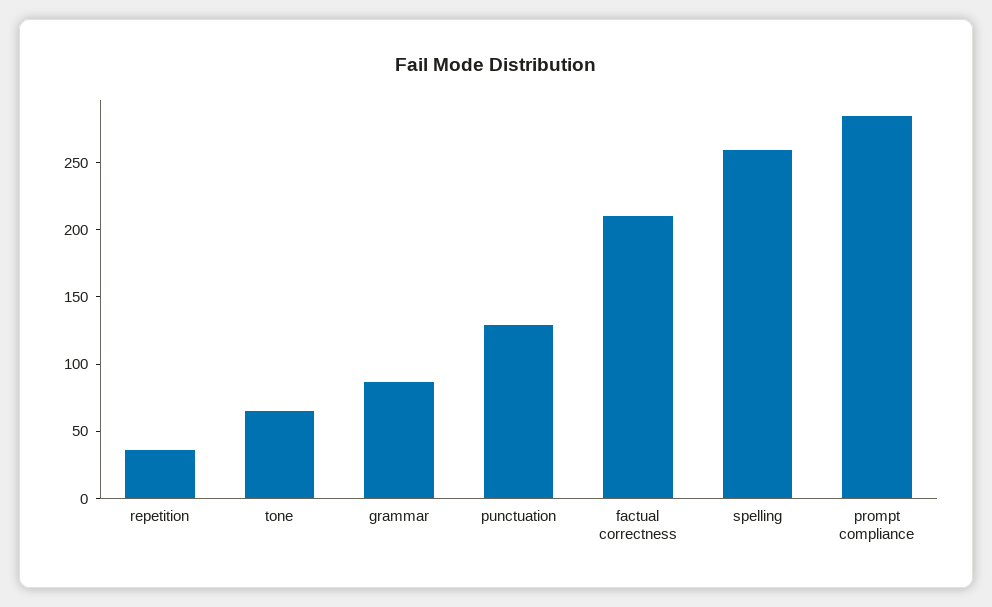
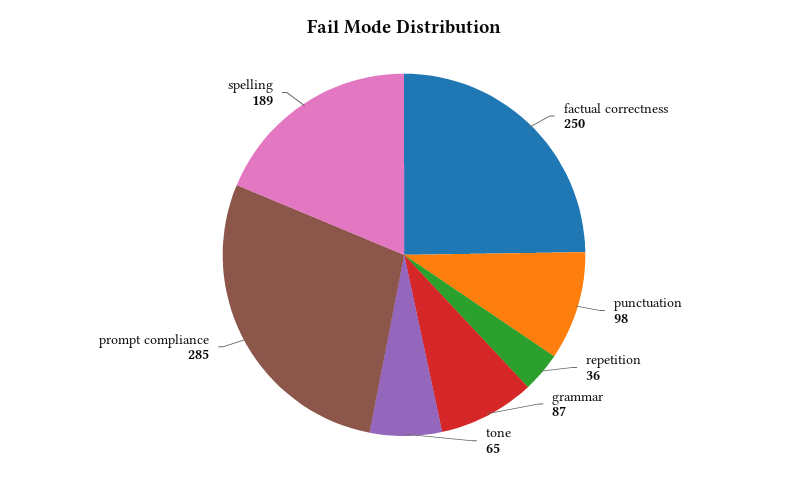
  {
    "repetition": 36,
    "tone": 65,
    "grammar": 87,
-   "punctuation": 130,
+   "punctuation": 98,
-   "factual correctness": 210,
+   "factual correctness": 250,
-   "spelling": 260,
+   "spelling": 189,
    "prompt compliance": 285
  }

